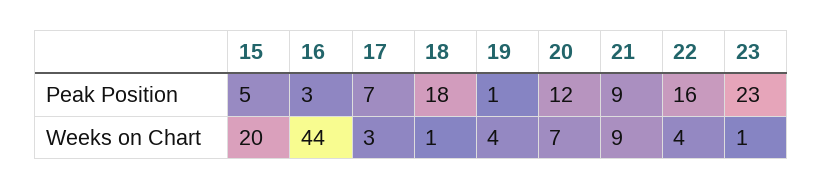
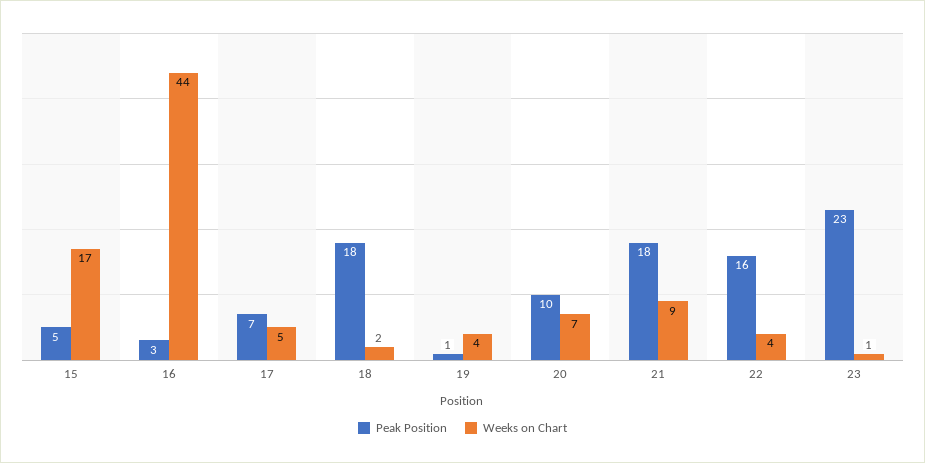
  {
    "Peak Position": {
      "15": 5,
      "16": 3,
      "17": 7,
      "18": 18,
      "19": 1,
-     "20": 12,
+     "20": 10,
-     "21": 9,
+     "21": 18,
      "22": 16,
      "23": 23
    },
    "Weeks on Chart": {
-     "15": 20,
+     "15": 17,
      "16": 44,
-     "17": 3,
+     "17": 5,
-     "18": 1,
+     "18": 2,
      "19": 4,
      "20": 7,
      "21": 9,
      "22": 4,
      "23": 1
    }
  }

